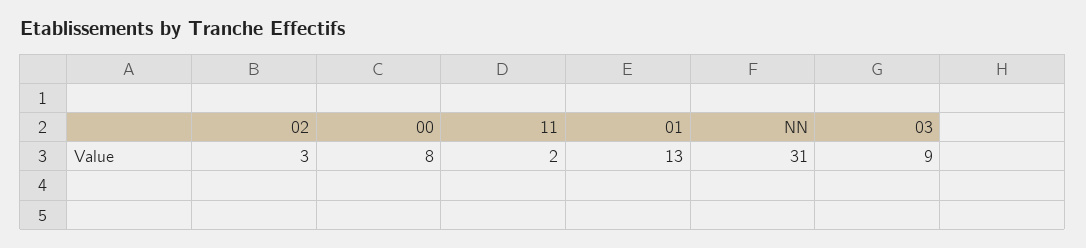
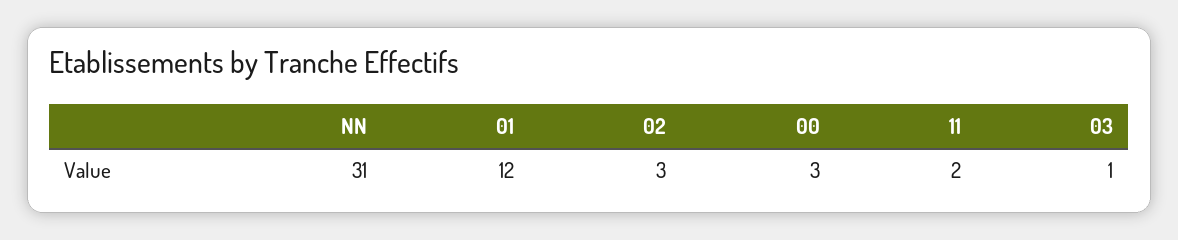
  {
    "02": 3,
-   "00": 8,
+   "00": 3,
    "11": 2,
-   "01": 13,
+   "01": 12,
    "NN": 31,
-   "03": 9
+   "03": 1
  }

